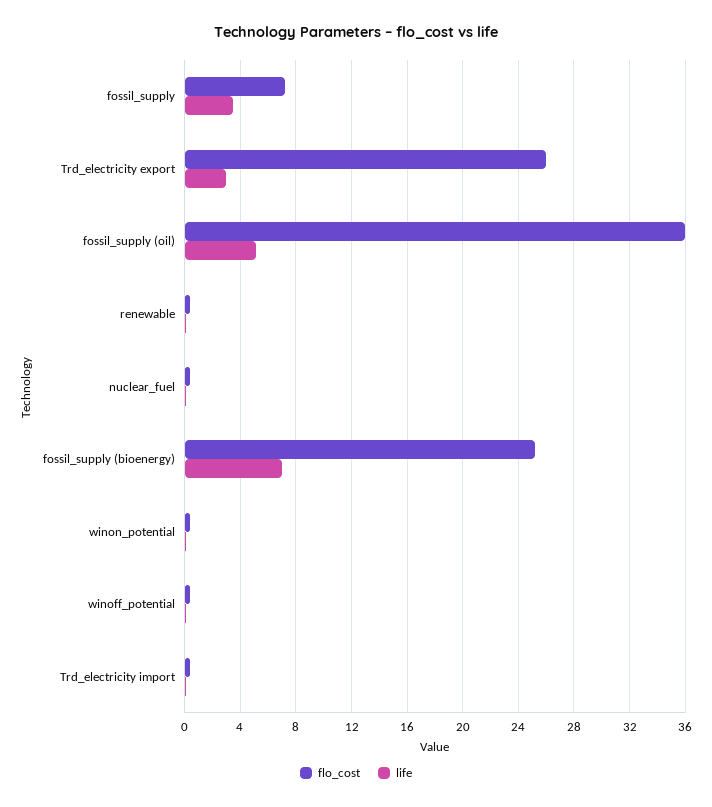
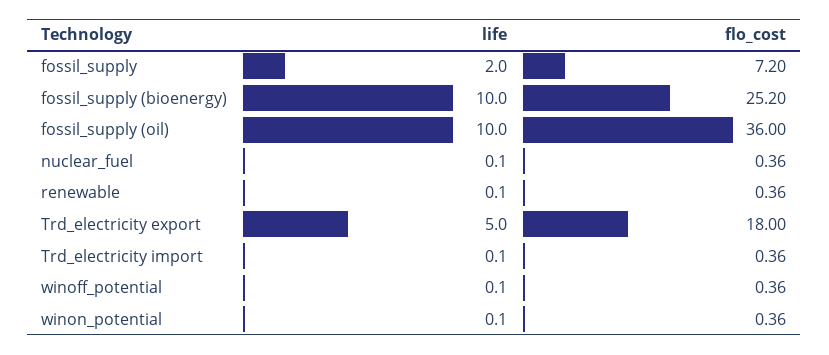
  {
    "flo_cost": {
      "fossil_supply": 7.2,
-     "Trd_electricity export": 26,
+     "Trd_electricity export": 18,
      "fossil_supply (oil)": 36,
      "renewable": 0.36,
      "nuclear_fuel": 0.36,
      "fossil_supply (bioenergy)": 25.2,
      "winon_potential": 0.36,
      "winoff_potential": 0.36,
      "Trd_electricity import": 0.36
    },
    "life": {
-     "fossil_supply": 3.5,
+     "fossil_supply": 2,
-     "Trd_electricity export": 3,
+     "Trd_electricity export": 5,
-     "fossil_supply (oil)": 5,
+     "fossil_supply (oil)": 10,
      "renewable": 0.1,
      "nuclear_fuel": 0.1,
-     "fossil_supply (bioenergy)": 7,
+     "fossil_supply (bioenergy)": 10,
      "winon_potential": 0.1,
      "winoff_potential": 0.1,
      "Trd_electricity import": 0.1
    }
  }

